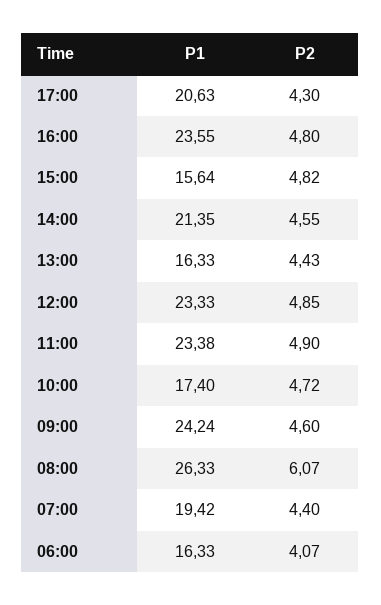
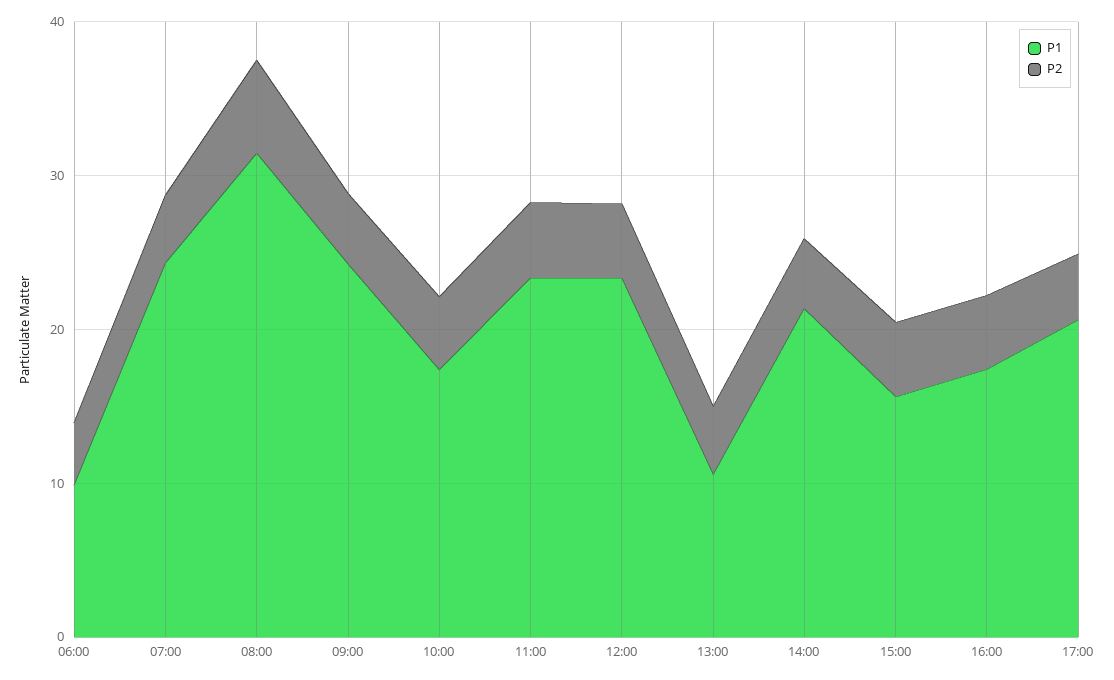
  {
    "P1": {
      "17:00": 20.63,
-     "16:00": 23.55,
+     "16:00": 18,
      "15:00": 15.64,
      "14:00": 21.35,
-     "13:00": 16.33,
+     "13:00": 10,
      "12:00": 23.33,
      "11:00": 23.38,
      "10:00": 17.4,
      "09:00": 24.24,
-     "08:00": 26.33,
+     "08:00": 32,
-     "07:00": 19.42,
+     "07:00": 24,
-     "06:00": 16.33
+     "06:00": 10
    },
    "P2": {
      "17:00": 4.3,
      "16:00": 4.8,
      "15:00": 4.82,
      "14:00": 4.55,
      "13:00": 4.43,
      "12:00": 4.85,
      "11:00": 4.9,
      "10:00": 4.72,
      "09:00": 4.6,
      "08:00": 6.07,
      "07:00": 4.4,
      "06:00": 4.07
    }
  }

